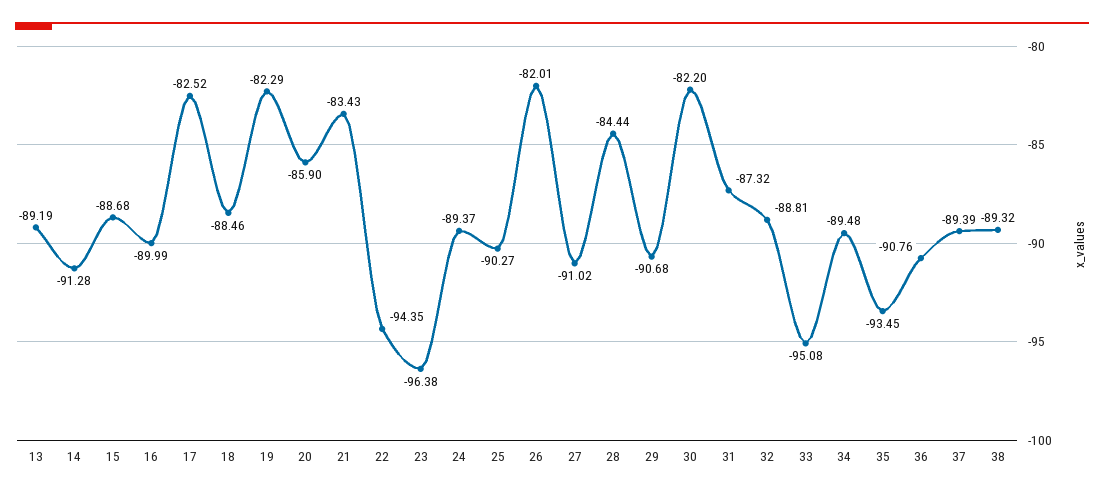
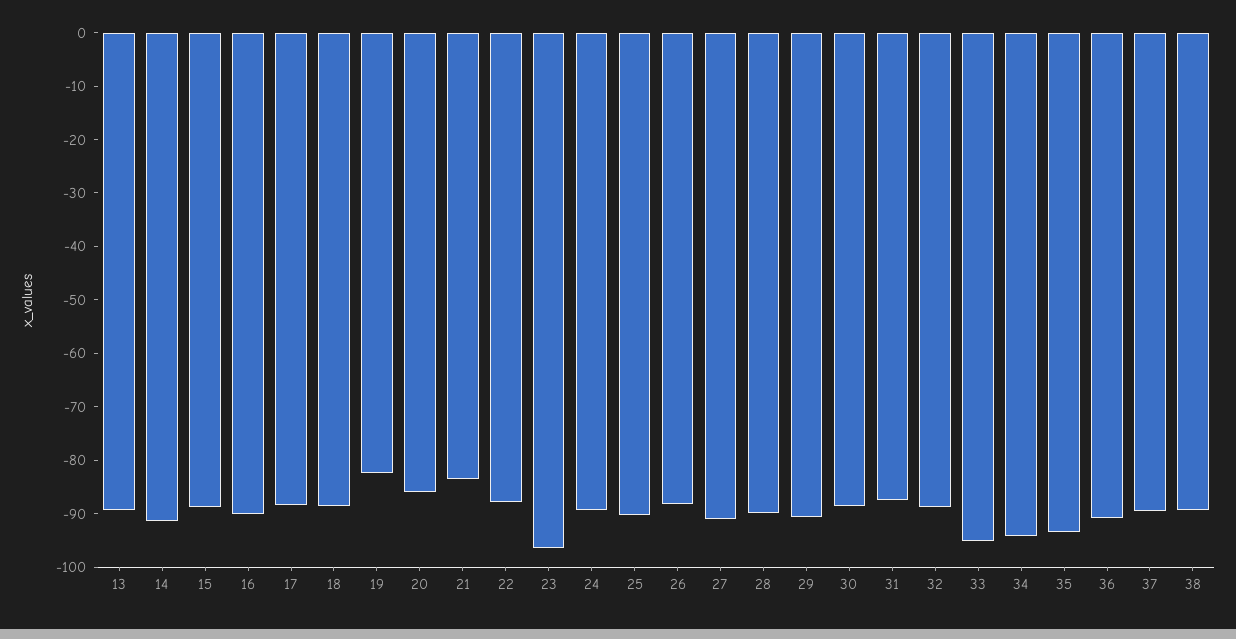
  {
    "13": -89.19,
    "14": -91.28,
    "15": -88.68,
    "16": -89.99,
-   "17": -82.52,
+   "17": -88,
    "18": -88.46,
    "19": -82.29,
    "20": -85.9,
    "21": -83.43,
-   "22": -94.35,
+   "22": -88,
    "23": -96.38,
    "24": -89.37,
    "25": -90.27,
-   "26": -82.01,
+   "26": -88,
    "27": -91.02,
-   "28": -84.44,
+   "28": -90,
    "29": -90.68,
-   "30": -82.2,
+   "30": -88,
    "31": -87.32,
    "32": -88.81,
    "33": -95.08,
-   "34": -89.48,
+   "34": -94,
    "35": -93.45,
    "36": -90.76,
    "37": -89.39,
    "38": -89.32
  }

